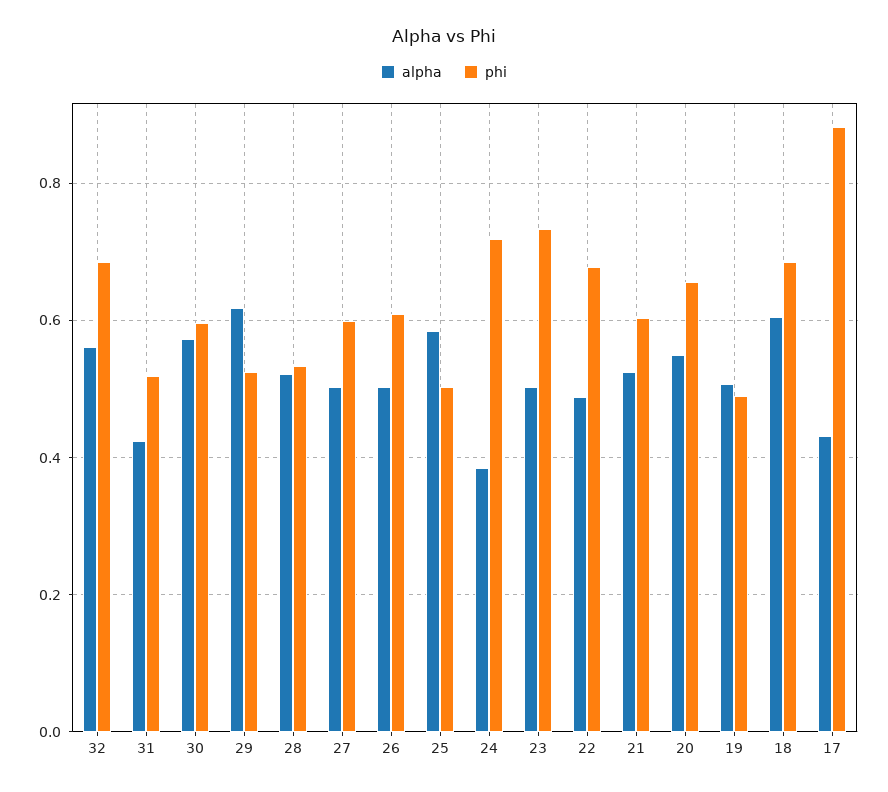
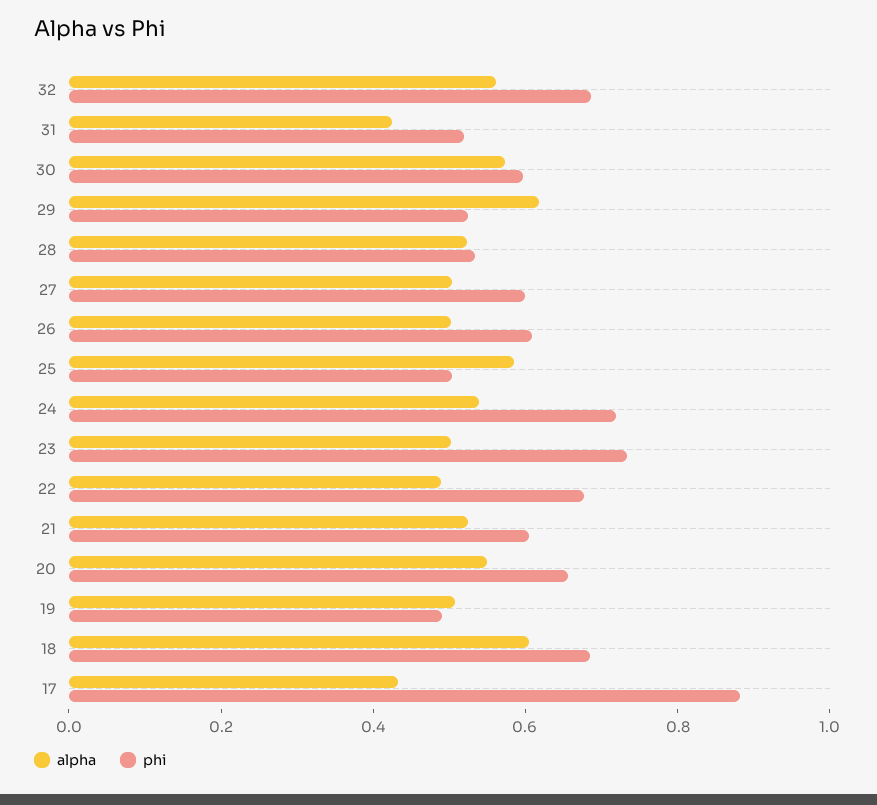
  {
    "alpha": {
      "32": 0.56,
      "31": 0.42,
      "30": 0.58,
      "29": 0.62,
      "28": 0.52,
      "27": 0.5,
      "26": 0.5,
      "25": 0.58,
-     "24": 0.38,
+     "24": 0.55,
      "23": 0.5,
      "22": 0.48,
      "21": 0.52,
      "20": 0.54,
      "19": 0.5,
      "18": 0.6,
      "17": 0.44
    },
    "phi": {
      "32": 0.68,
      "31": 0.52,
      "30": 0.6,
      "29": 0.52,
      "28": 0.54,
      "27": 0.6,
      "26": 0.6,
      "25": 0.5,
      "24": 0.72,
      "23": 0.74,
      "22": 0.68,
      "21": 0.6,
      "20": 0.66,
      "19": 0.5,
      "18": 0.68,
      "17": 0.88
    }
  }

